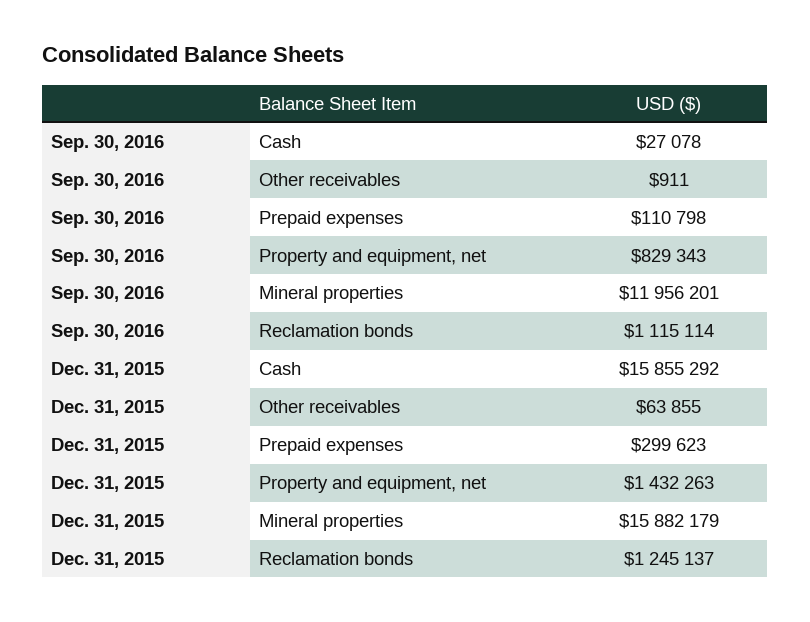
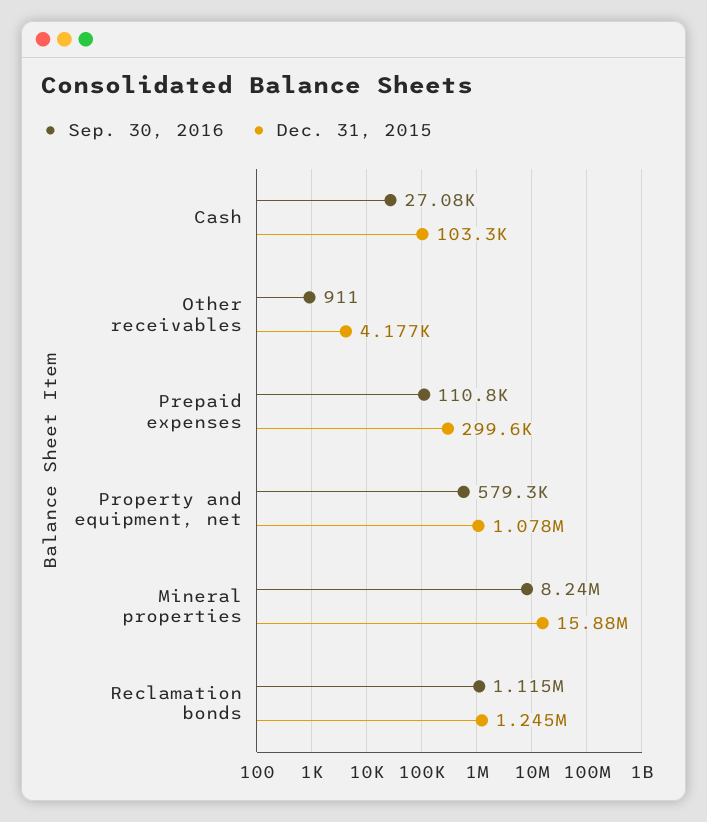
  {
    "Sep. 30, 2016": {
      "Cash": 27078,
      "Other receivables": 911,
      "Prepaid expenses": 110798,
-     "Property and equipment, net": 829343,
+     "Property and equipment, net": 579300,
-     "Mineral properties": 11956201,
+     "Mineral properties": 8240000,
      "Reclamation bonds": 1115114
    },
    "Dec. 31, 2015": {
-     "Cash": 15855292,
+     "Cash": 103300,
-     "Other receivables": 63855,
+     "Other receivables": 4177,
      "Prepaid expenses": 299623,
-     "Property and equipment, net": 1432263,
+     "Property and equipment, net": 1078000,
      "Mineral properties": 15882179,
      "Reclamation bonds": 1245137
    }
  }

